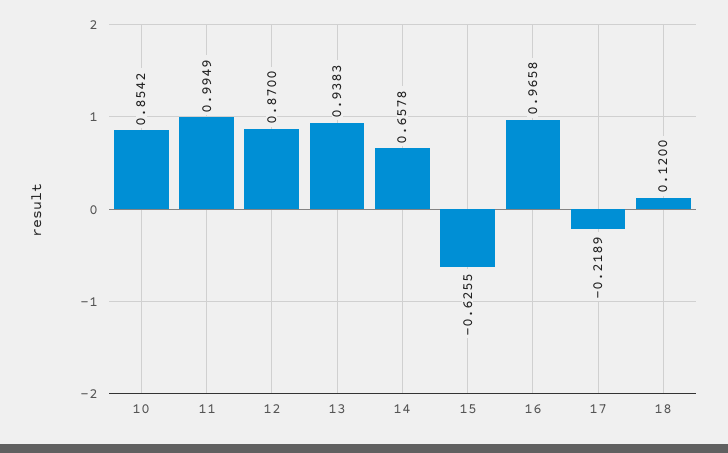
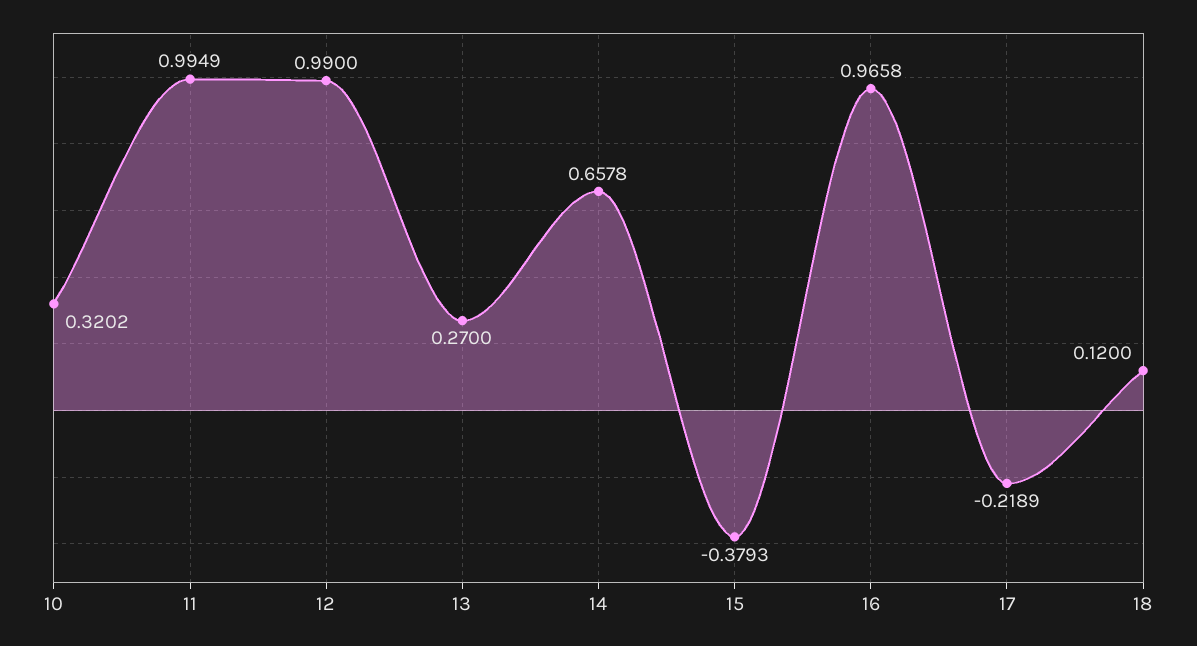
  {
-   "10": 0.8542,
+   "10": 0.3202,
    "11": 0.9949,
-   "12": 0.87,
+   "12": 0.99,
-   "13": 0.9383,
+   "13": 0.27,
    "14": 0.6578,
-   "15": -0.6255,
+   "15": -0.3793,
    "16": 0.9658,
    "17": -0.2189,
    "18": 0.12
  }

